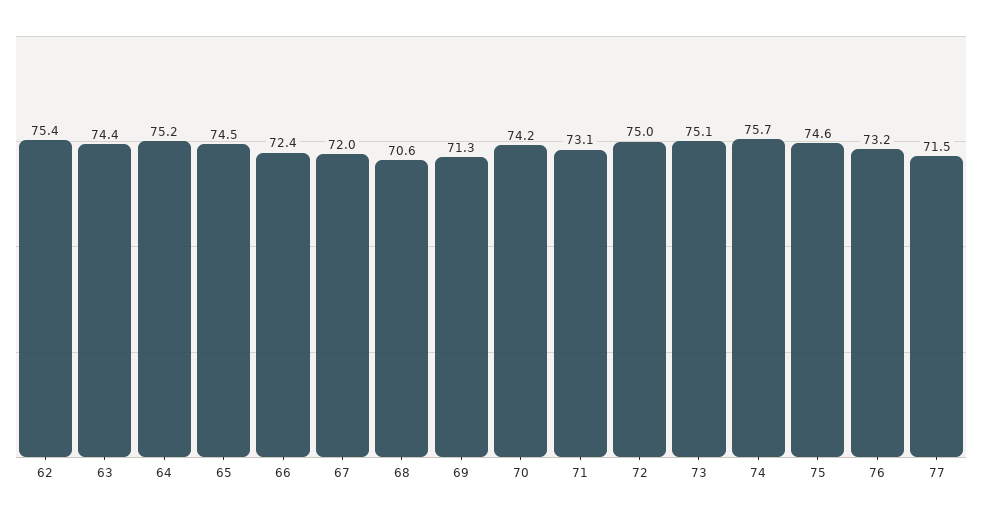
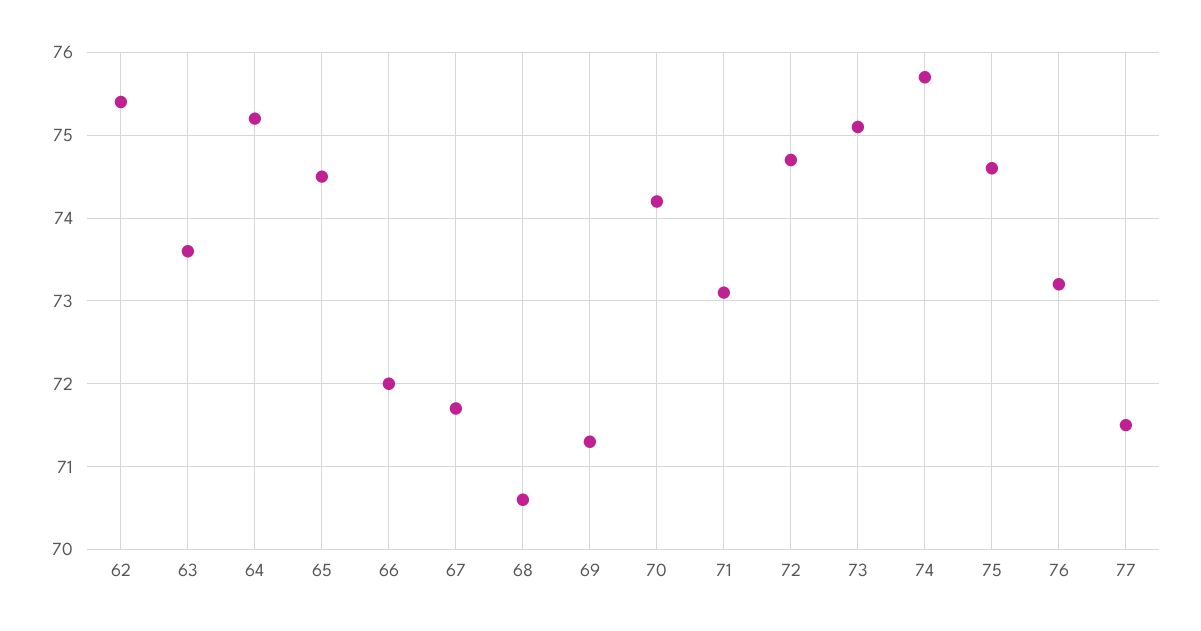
  {
    "62": 75.4,
-   "63": 74.4,
+   "63": 73.6,
    "64": 75.2,
    "65": 74.5,
-   "66": 72.4,
+   "66": 72,
-   "67": 72,
+   "67": 71.7,
    "68": 70.6,
    "69": 71.3,
    "70": 74.2,
    "71": 73.1,
-   "72": 75,
+   "72": 74.7,
    "73": 75.1,
    "74": 75.7,
    "75": 74.6,
    "76": 73.2,
    "77": 71.5
  }

